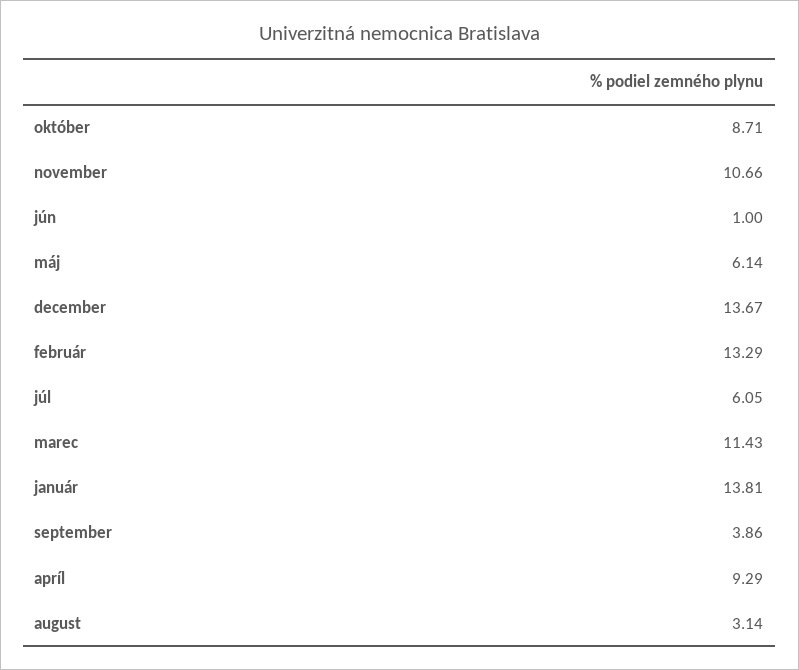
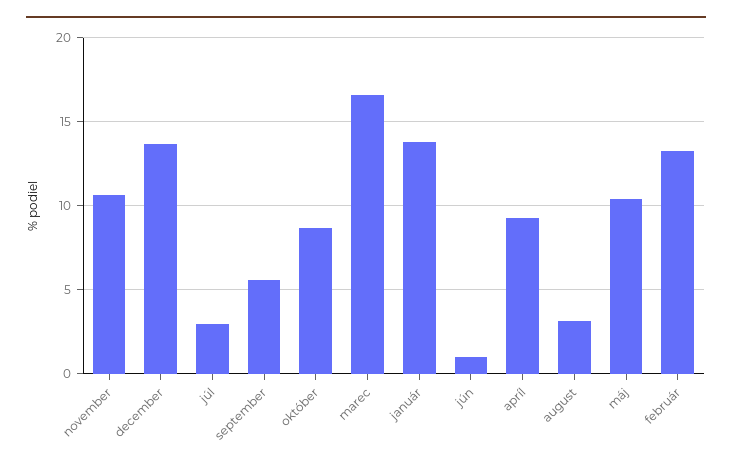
  {
    "október": 8.71,
    "november": 10.66,
    "jún": 1,
-   "máj": 6.14,
+   "máj": 10.5,
    "december": 13.67,
    "február": 13.29,
-   "júl": 6.05,
+   "júl": 3,
-   "marec": 11.43,
+   "marec": 16.5,
    "január": 13.81,
-   "september": 3.86,
+   "september": 5.5,
    "apríl": 9.29,
    "august": 3.14
  }

